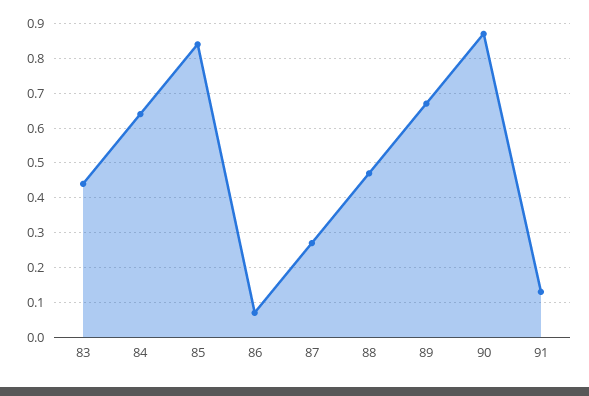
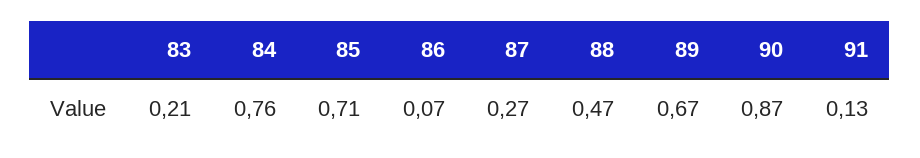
  {
-   "83": 0.45,
+   "83": 0.21,
-   "84": 0.65,
+   "84": 0.76,
-   "85": 0.85,
+   "85": 0.71,
    "86": 0.07,
    "87": 0.27,
    "88": 0.47,
    "89": 0.67,
    "90": 0.87,
    "91": 0.13
  }

